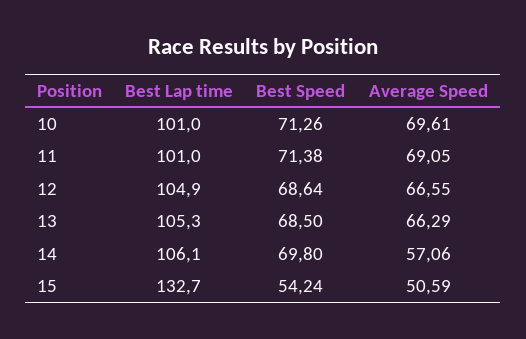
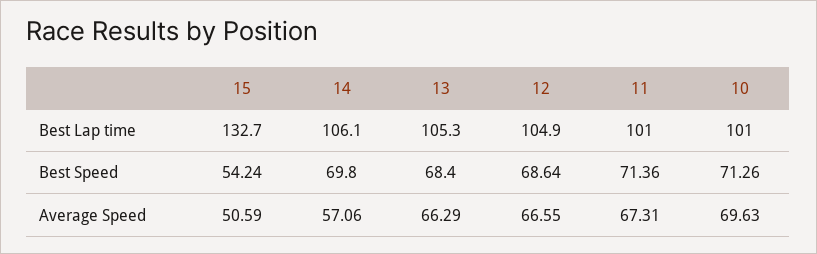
  {
    "Best Lap time": {
      "10": 101,
      "11": 101,
      "12": 104.9,
      "13": 105.3,
      "14": 106.1,
      "15": 132.7
    },
    "Best Speed": {
      "10": 71.26,
-     "11": 71.38,
+     "11": 71.36,
      "12": 68.64,
-     "13": 68.5,
+     "13": 68.4,
      "14": 69.8,
      "15": 54.24
    },
    "Average Speed": {
-     "10": 69.61,
+     "10": 69.63,
-     "11": 69.05,
+     "11": 67.31,
      "12": 66.55,
      "13": 66.29,
      "14": 57.06,
      "15": 50.59
    }
  }

